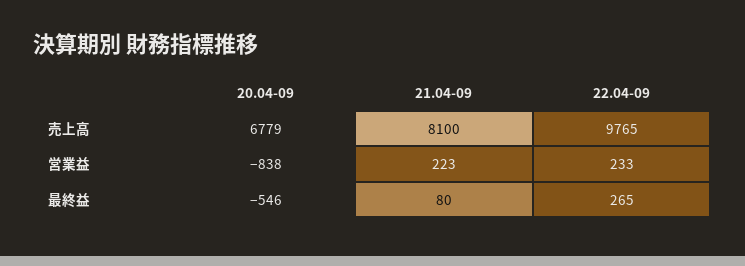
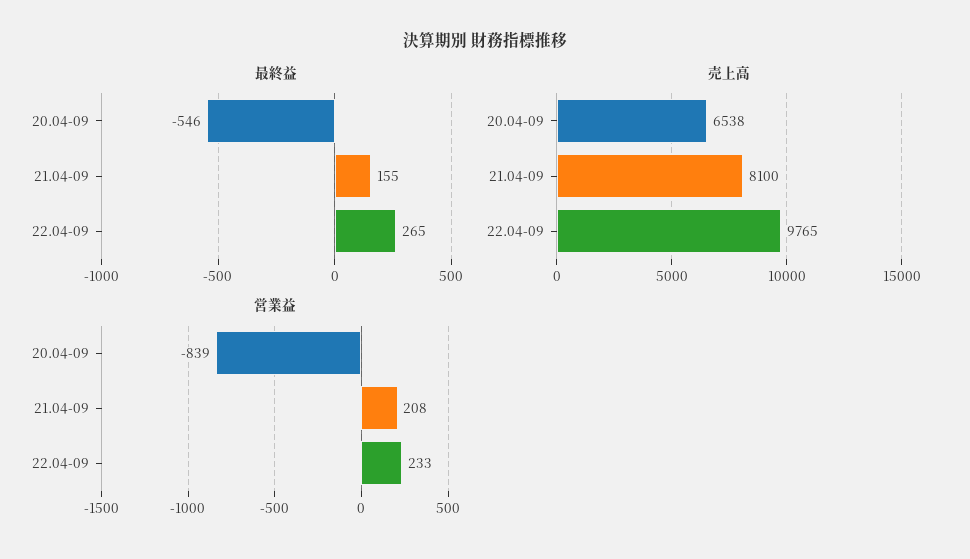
  {
    "売上高": {
-     "20.04-09": 6779,
+     "20.04-09": 6538,
      "21.04-09": 8100,
      "22.04-09": 9765
    },
    "営業益": {
-     "20.04-09": -838,
+     "20.04-09": -839,
-     "21.04-09": 223,
+     "21.04-09": 208,
      "22.04-09": 233
    },
    "最終益": {
      "20.04-09": -546,
-     "21.04-09": 80,
+     "21.04-09": 155,
      "22.04-09": 265
    }
  }

